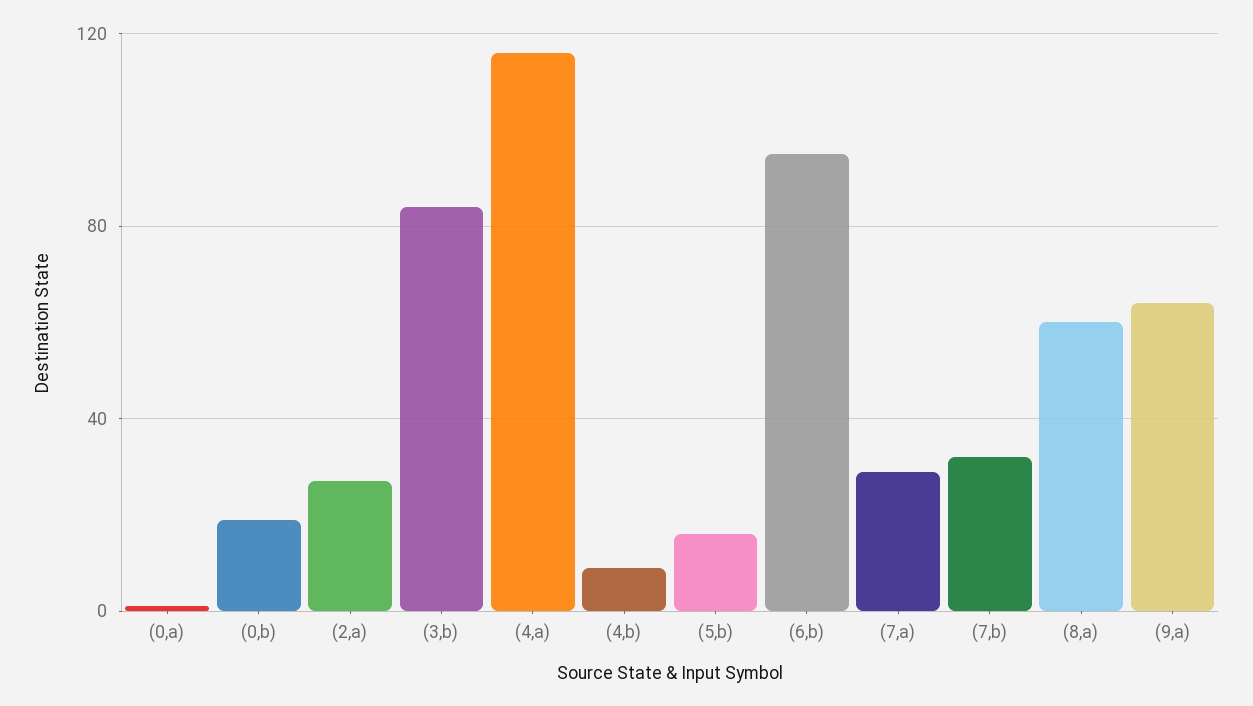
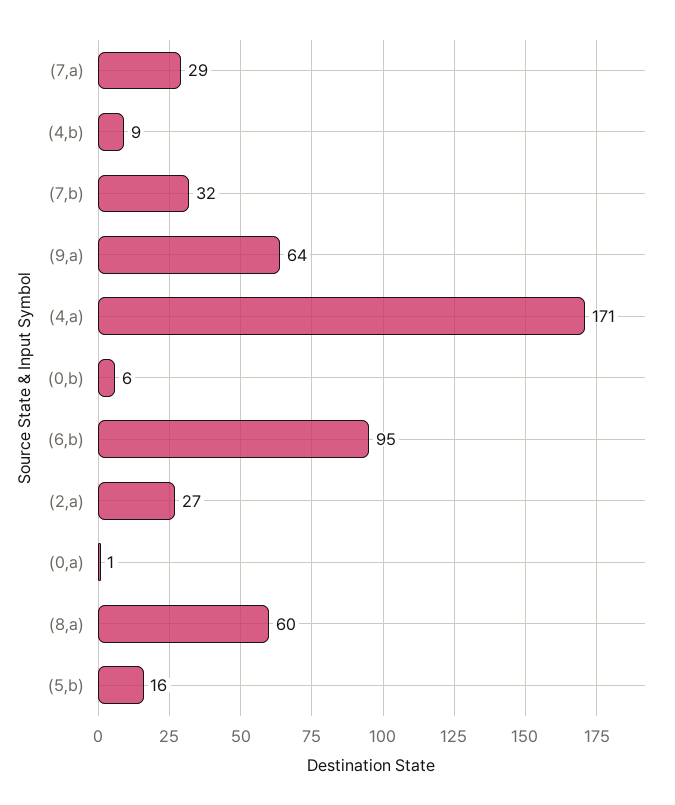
  {
    "(0,a)": 1,
-   "(0,b)": 20,
+   "(0,b)": 6,
    "(2,a)": 27,
-   "(3,b)": 85,
-   "(4,a)": 115,
+   "(4,a)": 171,
    "(4,b)": 9,
    "(5,b)": 16,
    "(6,b)": 95,
    "(7,a)": 29,
    "(7,b)": 32,
    "(8,a)": 60,
    "(9,a)": 64
  }

